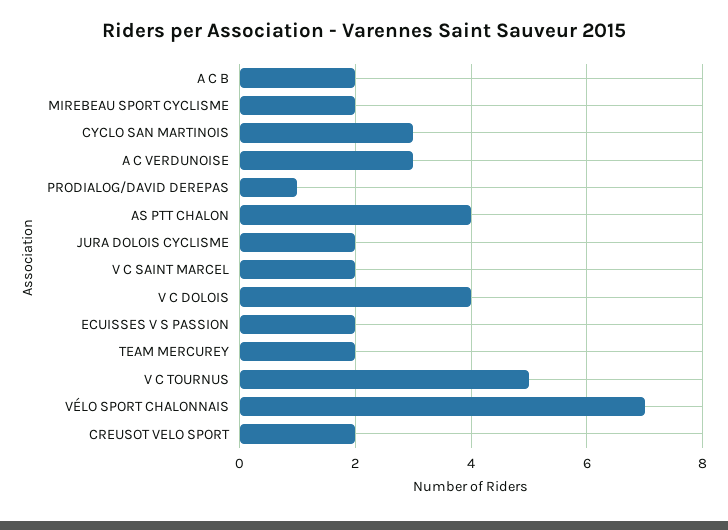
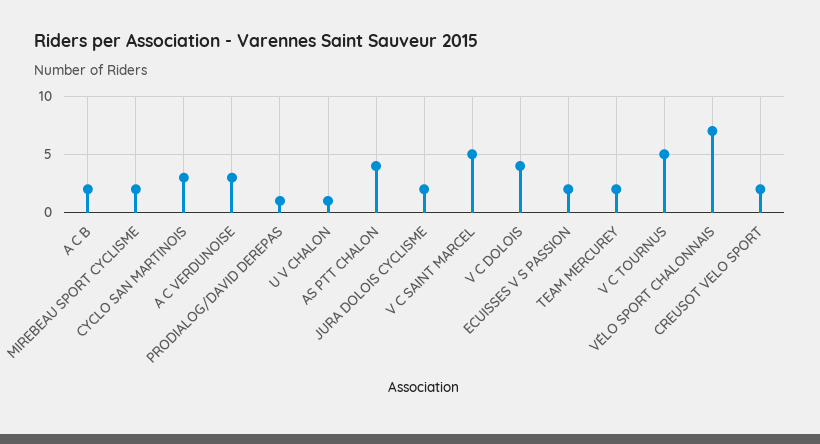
  {
    "A C B": 2,
    "MIREBEAU SPORT CYCLISME": 2,
    "CYCLO SAN MARTINOIS": 3,
    "A C VERDUNOISE": 3,
    "PRODIALOG/DAVID DEREPAS": 1,
    "AS PTT CHALON": 4,
    "JURA DOLOIS CYCLISME": 2,
-   "V C SAINT MARCEL": 2,
+   "V C SAINT MARCEL": 5,
    "V C DOLOIS": 4,
    "ECUISSES V S PASSION": 2,
    "TEAM MERCUREY": 2,
    "V C TOURNUS": 5,
    "VÉLO SPORT CHALONNAIS": 7,
-   "CREUSOT VELO SPORT": 2
+   "CREUSOT VELO SPORT": 2,
+   "U V CHALON": 1
  }

